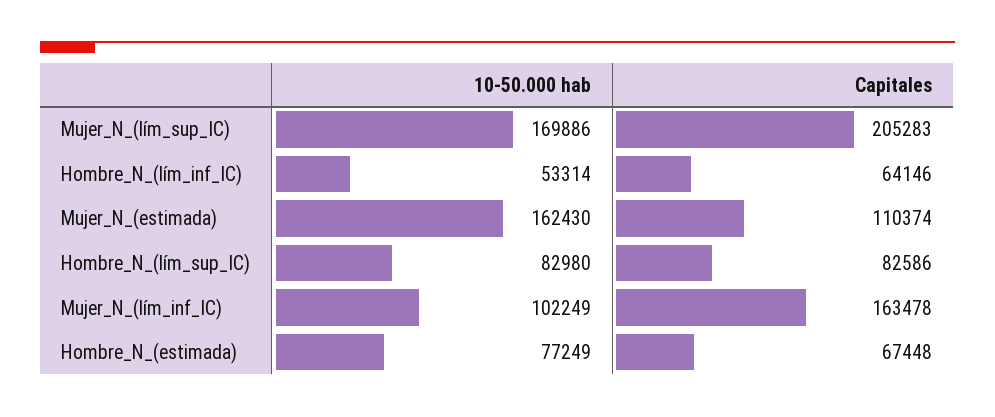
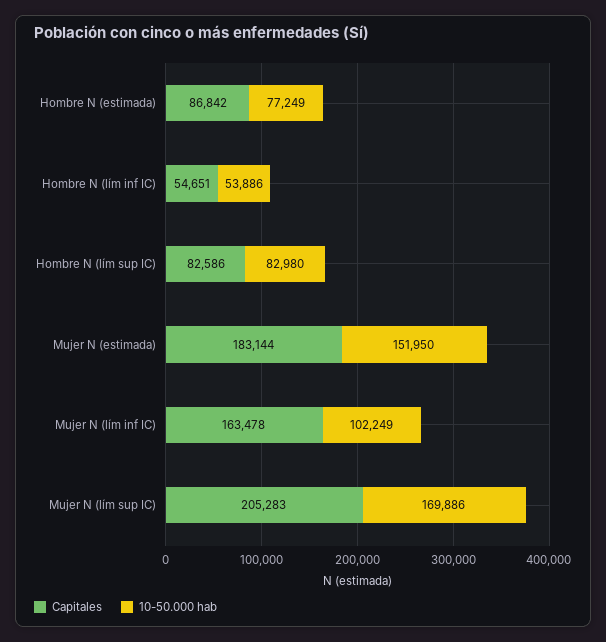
  {
    "10-50.000 hab": {
      "Mujer_N_(lím_sup_IC)": 169886,
-     "Hombre_N_(lím_inf_IC)": 53314,
+     "Hombre_N_(lím_inf_IC)": 53886,
-     "Mujer_N_(estimada)": 162430,
+     "Mujer_N_(estimada)": 151950,
      "Hombre_N_(lím_sup_IC)": 82980,
      "Mujer_N_(lím_inf_IC)": 102249,
      "Hombre_N_(estimada)": 77249
    },
    "Capitales": {
      "Mujer_N_(lím_sup_IC)": 205283,
-     "Hombre_N_(lím_inf_IC)": 64146,
+     "Hombre_N_(lím_inf_IC)": 54651,
-     "Mujer_N_(estimada)": 110374,
+     "Mujer_N_(estimada)": 183144,
      "Hombre_N_(lím_sup_IC)": 82586,
      "Mujer_N_(lím_inf_IC)": 163478,
-     "Hombre_N_(estimada)": 67448
+     "Hombre_N_(estimada)": 86842
    }
  }

